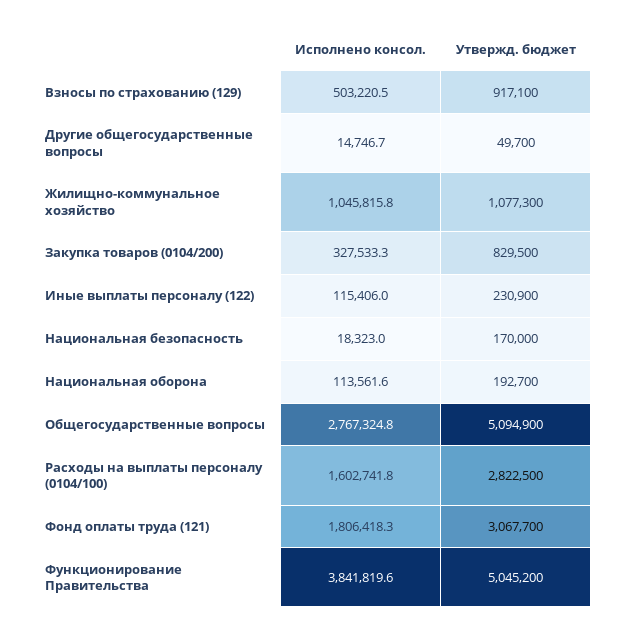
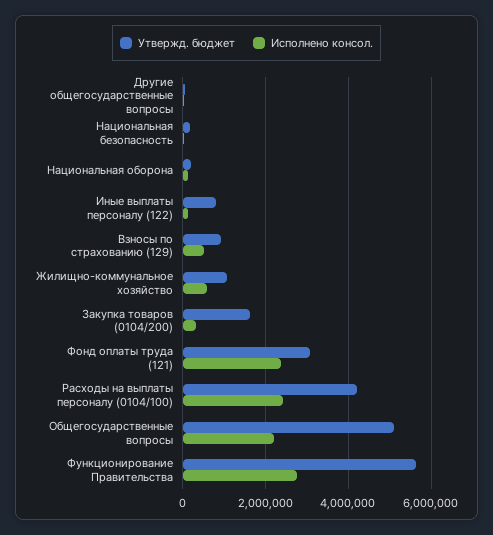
  {
    "Исполнено консол.": {
      "Взносы по страхованию (129)": 503220.5,
      "Другие общегосударственные вопросы": 14746.7,
-     "Жилищно-коммунальное хозяйство": 1045815.8,
+     "Жилищно-коммунальное хозяйство": 600000,
      "Закупка товаров (0104/200)": 327533.3,
      "Иные выплаты персоналу (122)": 115406,
      "Национальная безопасность": 18323,
      "Национальная оборона": 113561.6,
-     "Общегосударственные вопросы": 2767324.8,
+     "Общегосударственные вопросы": 2200000,
-     "Расходы на выплаты персоналу (0104/100)": 1602741.8,
+     "Расходы на выплаты персоналу (0104/100)": 2400000,
-     "Фонд оплаты труда (121)": 1806418.3,
+     "Фонд оплаты труда (121)": 2400000,
-     "Функционирование Правительства": 3841819.6
+     "Функционирование Правительства": 2800000
    },
    "Утвержд. бюджет": {
      "Взносы по страхованию (129)": 917100,
      "Другие общегосударственные вопросы": 49700,
      "Жилищно-коммунальное хозяйство": 1077300,
-     "Закупка товаров (0104/200)": 829500,
+     "Закупка товаров (0104/200)": 1600000,
-     "Иные выплаты персоналу (122)": 230900,
+     "Иные выплаты персоналу (122)": 800000,
      "Национальная безопасность": 170000,
      "Национальная оборона": 192700,
      "Общегосударственные вопросы": 5094900,
-     "Расходы на выплаты персоналу (0104/100)": 2822500,
+     "Расходы на выплаты персоналу (0104/100)": 4200000,
      "Фонд оплаты труда (121)": 3067700,
-     "Функционирование Правительства": 5045200
+     "Функционирование Правительства": 5600000
    }
  }

